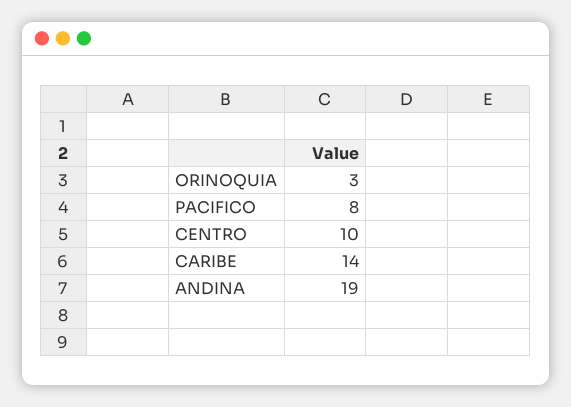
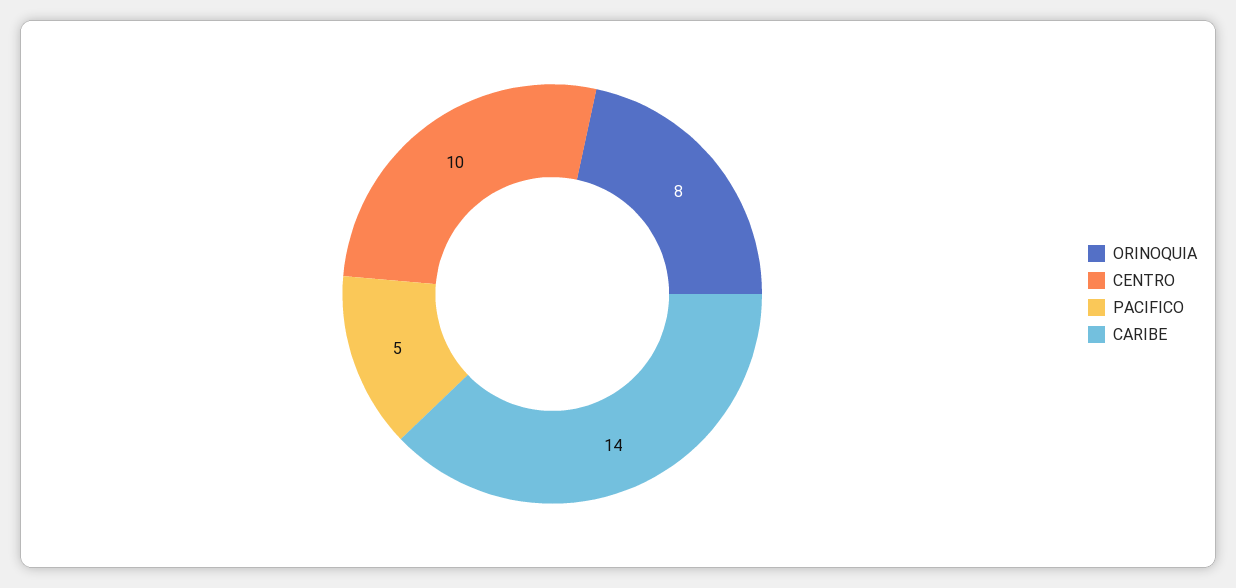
  {
-   "ORINOQUIA": 3,
+   "ORINOQUIA": 8,
-   "PACIFICO": 8,
+   "PACIFICO": 5,
    "CENTRO": 10,
-   "CARIBE": 14,
+   "CARIBE": 14
-   "ANDINA": 19
  }

